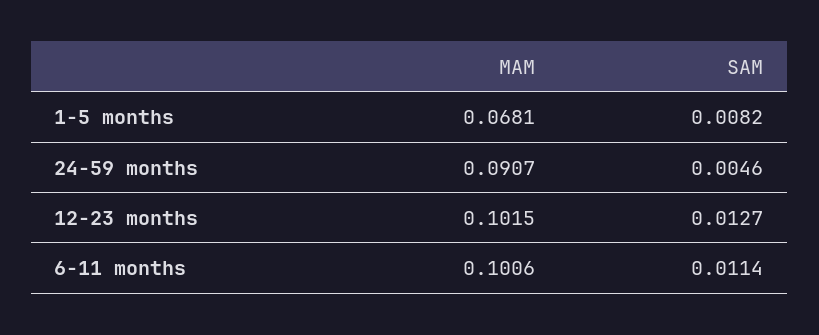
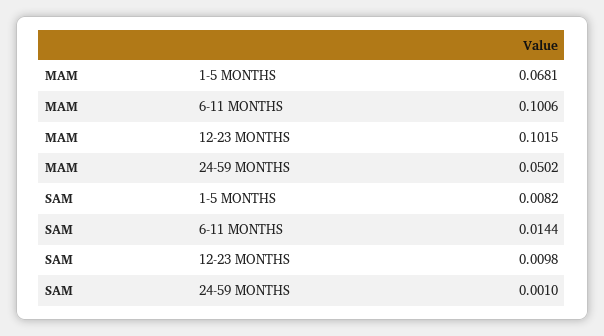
  {
    "MAM": {
      "1-5 months": 0.0681,
-     "24-59 months": 0.0907,
+     "24-59 months": 0.0502,
      "12-23 months": 0.1015,
      "6-11 months": 0.1006
    },
    "SAM": {
      "1-5 months": 0.0082,
-     "24-59 months": 0.0046,
+     "24-59 months": 0.001,
-     "12-23 months": 0.0127,
+     "12-23 months": 0.0098,
-     "6-11 months": 0.0114
+     "6-11 months": 0.0144
    }
  }

